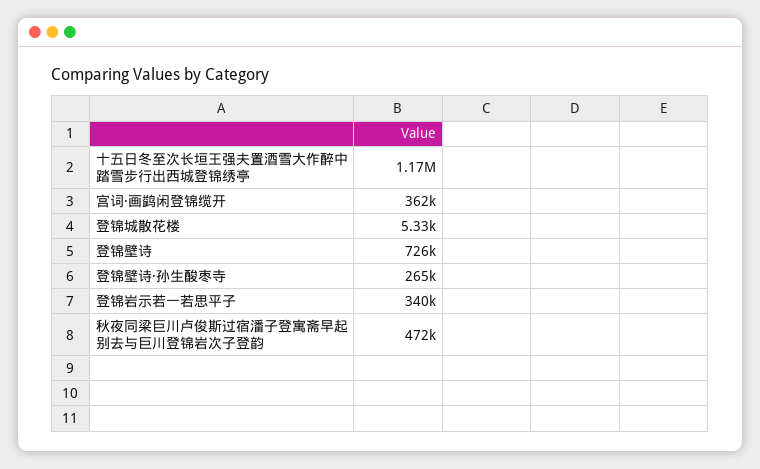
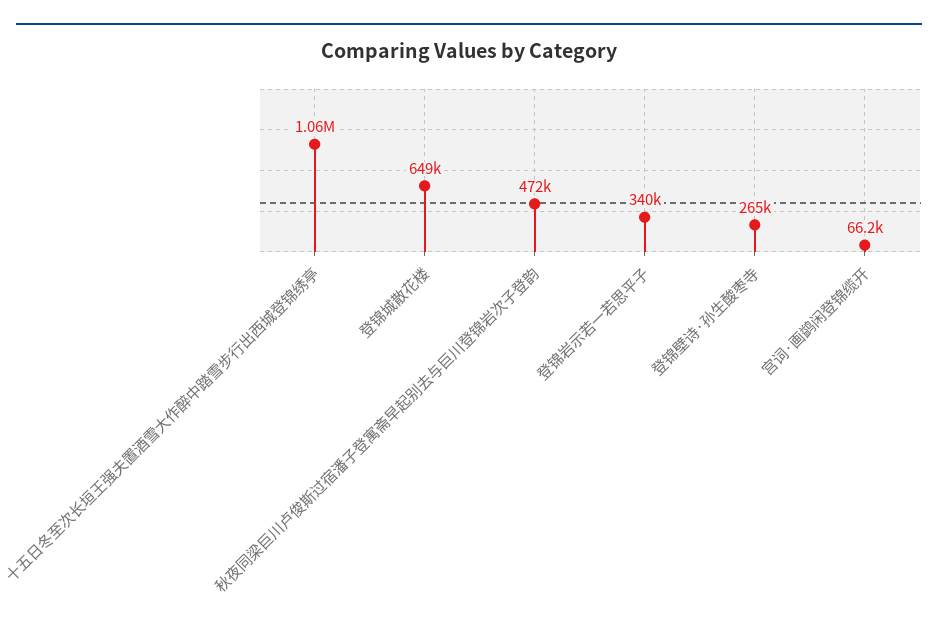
  {
-   "十五日冬至次长垣王强夫置酒雪大作醉中踏雪步行出西城登锦绣亭": 1170000,
+   "十五日冬至次长垣王强夫置酒雪大作醉中踏雪步行出西城登锦绣亭": 1060000,
-   "宫词·画鹢闲登锦缆开": 362000,
+   "宫词·画鹢闲登锦缆开": 66200,
-   "登锦城散花楼": 5330,
+   "登锦城散花楼": 649000,
-   "登锦壁诗": 726000,
    "登锦壁诗·孙生酸枣寺": 265000,
    "登锦岩示若一若思平子": 340000,
    "秋夜同梁巨川卢俊斯过宿潘子登寓斋早起别去与巨川登锦岩次子登韵": 472000
  }

